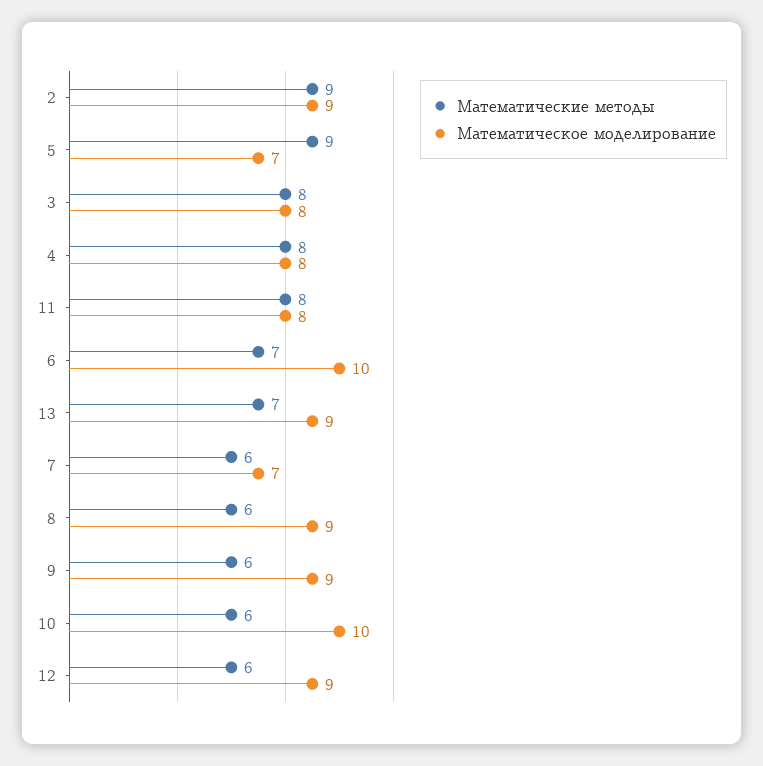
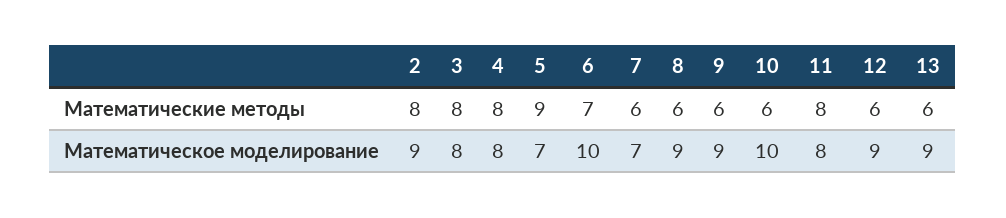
  {
    "Математические методы": {
-     "2": 9,
+     "2": 8,
      "5": 9,
      "3": 8,
      "4": 8,
      "11": 8,
      "6": 7,
-     "13": 7,
+     "13": 6,
      "7": 6,
      "8": 6,
      "9": 6,
      "10": 6,
      "12": 6
    },
    "Математическое моделирование": {
      "2": 9,
      "5": 7,
      "3": 8,
      "4": 8,
      "11": 8,
      "6": 10,
      "13": 9,
      "7": 7,
      "8": 9,
      "9": 9,
      "10": 10,
      "12": 9
    }
  }

